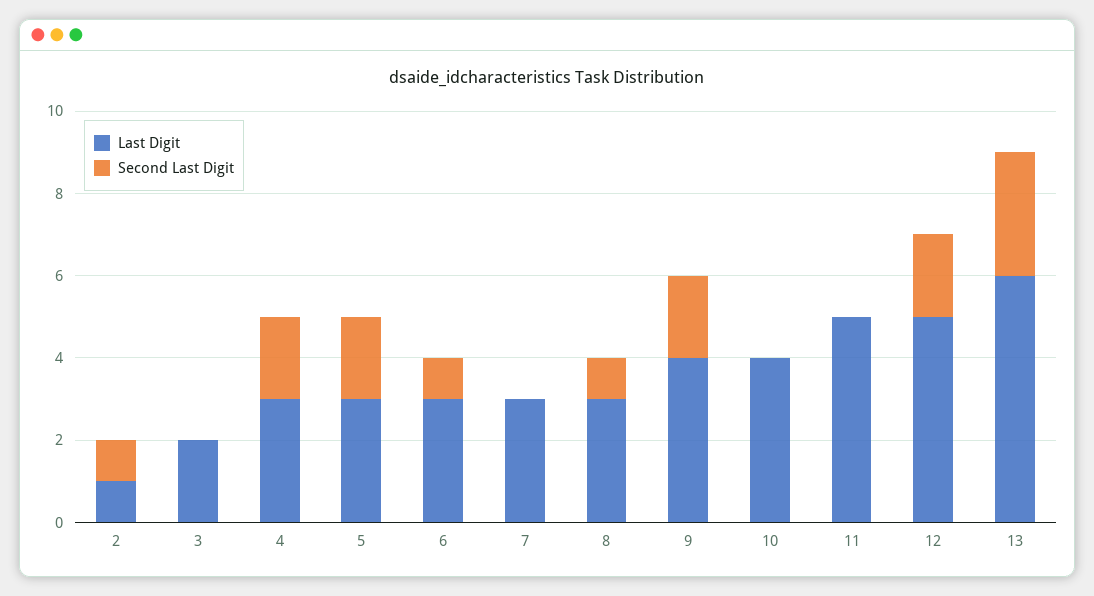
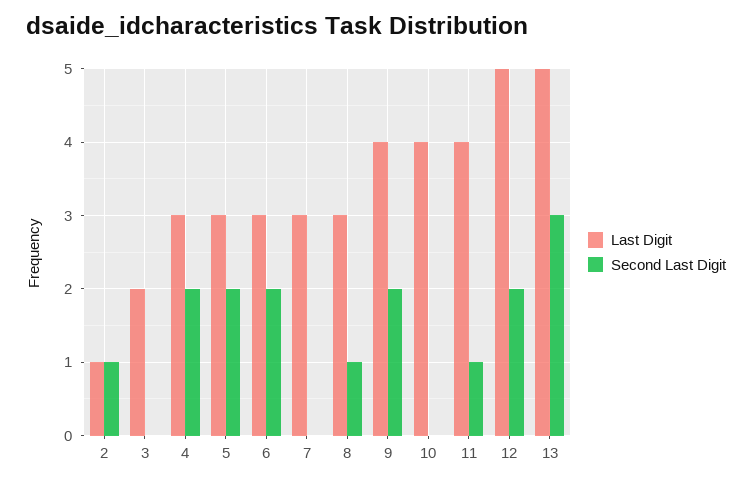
  {
    "Last Digit": {
      "2": 1,
      "3": 2,
      "4": 3,
      "5": 3,
      "6": 3,
      "7": 3,
      "8": 3,
      "9": 4,
      "10": 4,
-     "11": 5,
+     "11": 4,
      "12": 5,
-     "13": 6
+     "13": 5
    },
    "Second Last Digit": {
      "2": 1,
      "3": 0,
      "4": 2,
      "5": 2,
-     "6": 1,
+     "6": 2,
      "7": 0,
      "8": 1,
      "9": 2,
      "10": 0,
-     "11": 0,
+     "11": 1,
      "12": 2,
      "13": 3
    }
  }

